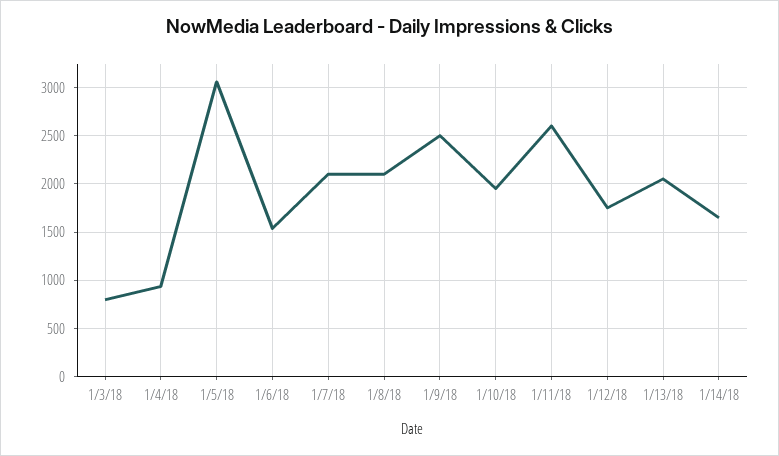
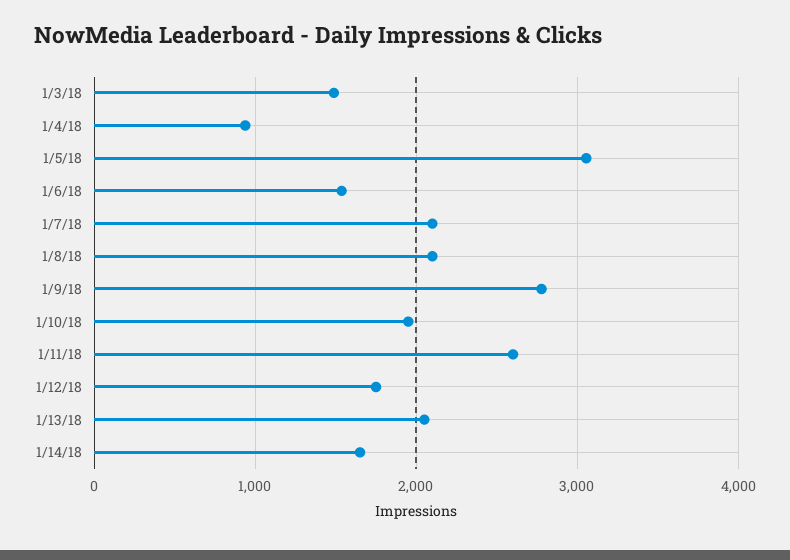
  {
-   "1/3/18": 800,
+   "1/3/18": 1500,
    "1/4/18": 900,
    "1/5/18": 3100,
    "1/6/18": 1500,
    "1/7/18": 2100,
    "1/8/18": 2100,
-   "1/9/18": 2500,
+   "1/9/18": 2800,
    "1/10/18": 2000,
    "1/11/18": 2600,
    "1/12/18": 1800,
    "1/13/18": 2100,
    "1/14/18": 1700
  }

